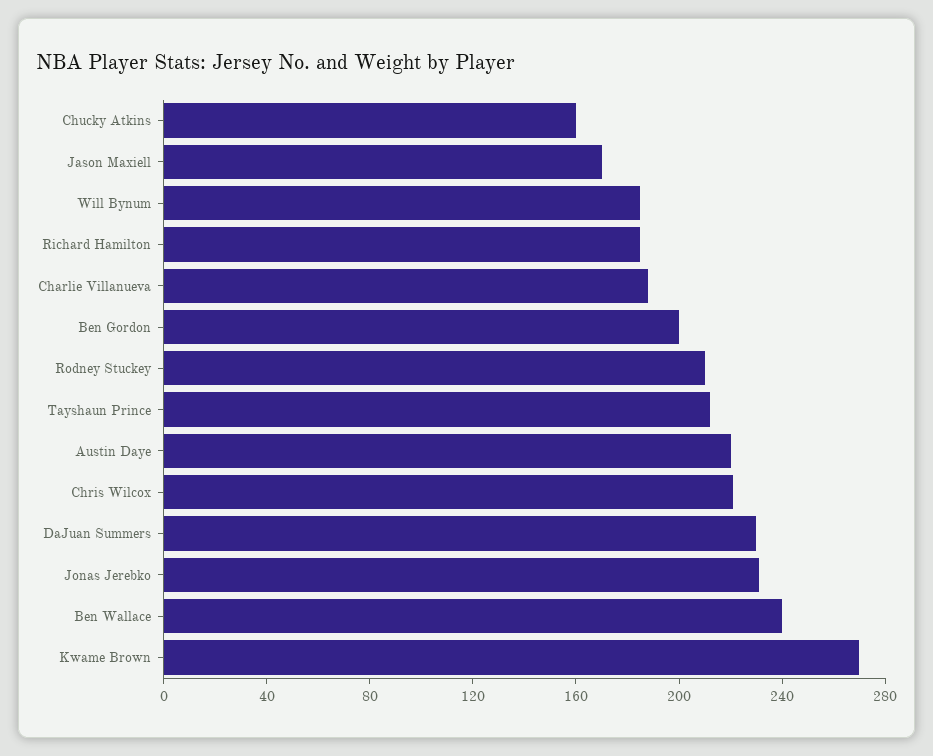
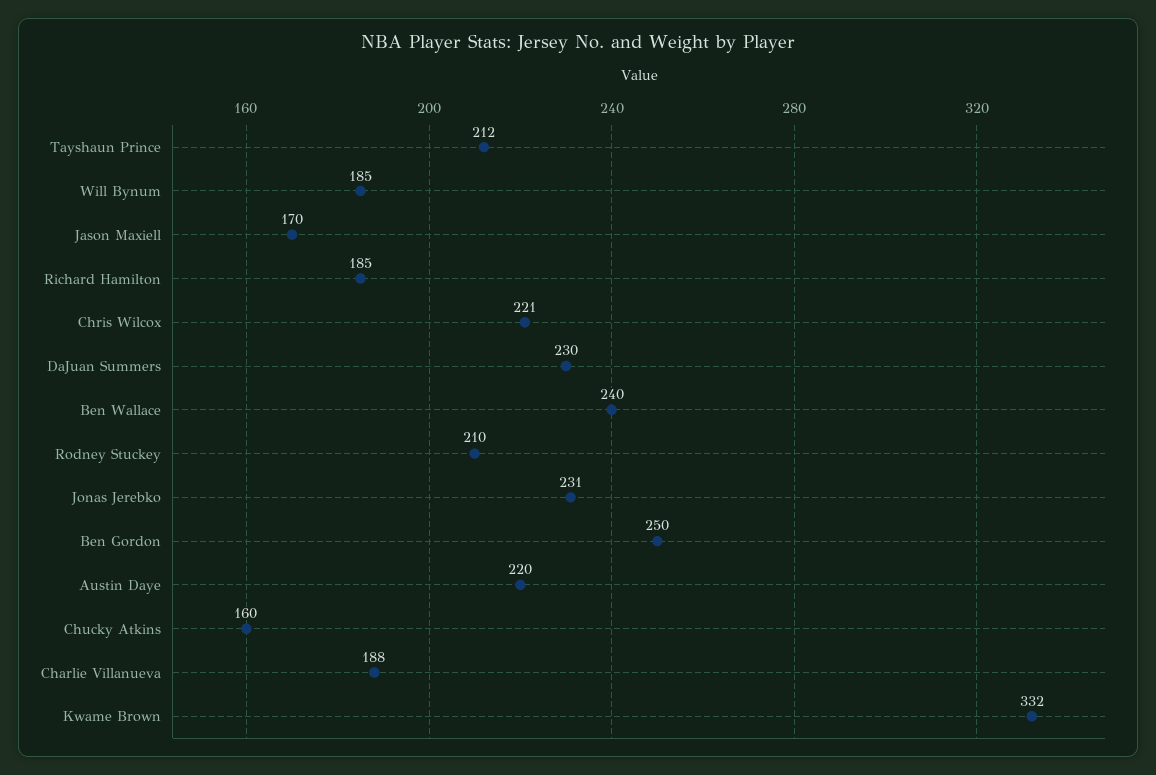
  {
    "Chucky Atkins": 160,
    "Jason Maxiell": 170,
    "Will Bynum": 185,
    "Richard Hamilton": 185,
    "Charlie Villanueva": 188,
-   "Ben Gordon": 200,
+   "Ben Gordon": 250,
    "Rodney Stuckey": 210,
    "Tayshaun Prince": 212,
    "Austin Daye": 220,
    "Chris Wilcox": 221,
    "DaJuan Summers": 230,
    "Jonas Jerebko": 231,
    "Ben Wallace": 240,
-   "Kwame Brown": 270
+   "Kwame Brown": 332
  }

